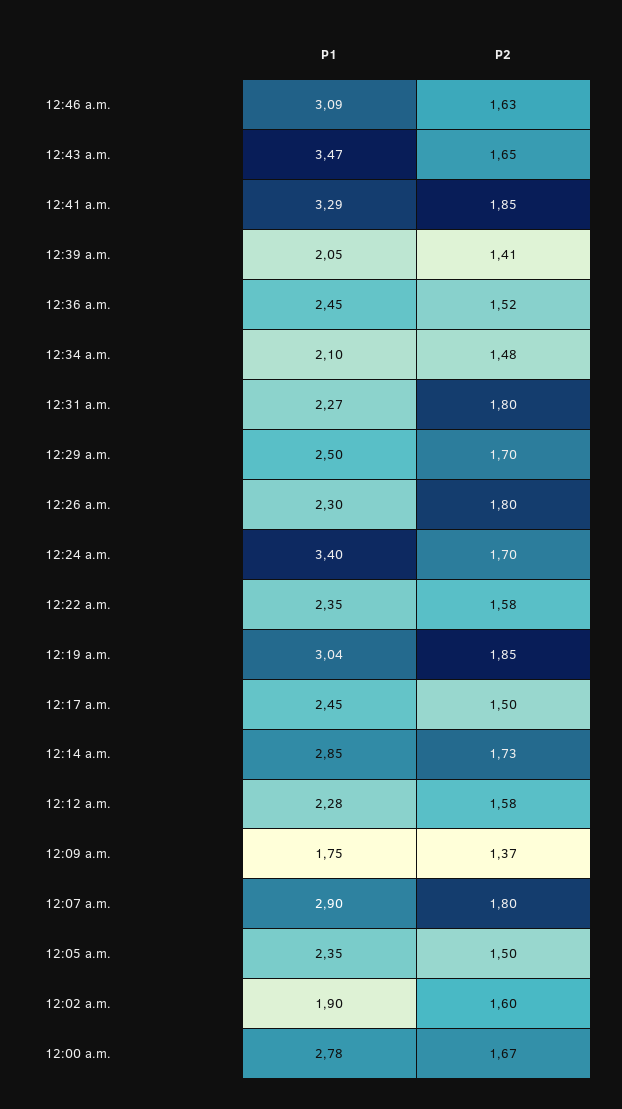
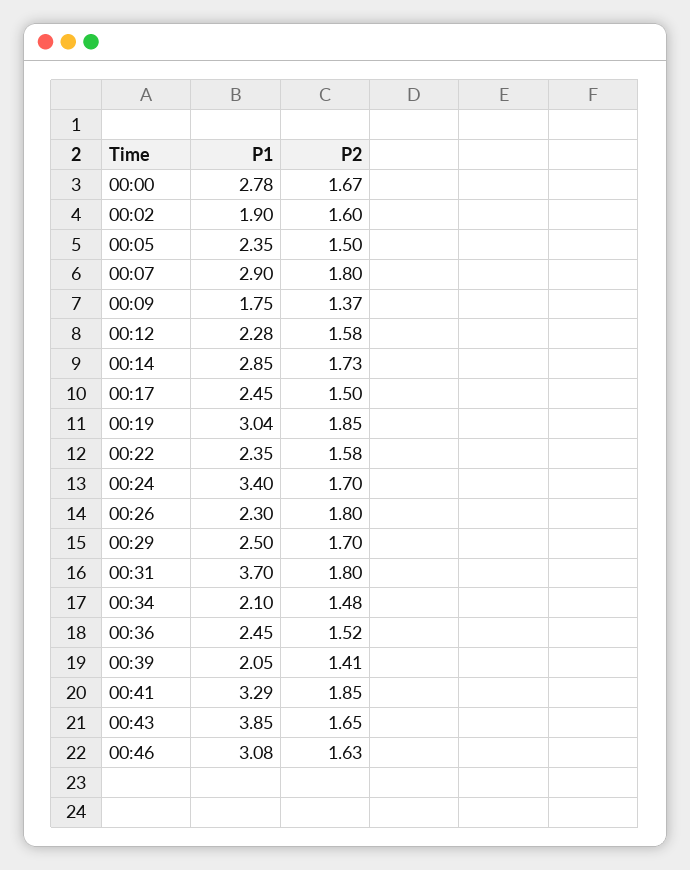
  {
    "P1": {
-     "12:46 a.m.": 3.09,
+     "12:46 a.m.": 3.08,
-     "12:43 a.m.": 3.47,
+     "12:43 a.m.": 3.85,
      "12:41 a.m.": 3.29,
      "12:39 a.m.": 2.05,
      "12:36 a.m.": 2.45,
      "12:34 a.m.": 2.1,
-     "12:31 a.m.": 2.27,
+     "12:31 a.m.": 3.7,
      "12:29 a.m.": 2.5,
      "12:26 a.m.": 2.3,
      "12:24 a.m.": 3.4,
      "12:22 a.m.": 2.35,
      "12:19 a.m.": 3.04,
      "12:17 a.m.": 2.45,
      "12:14 a.m.": 2.85,
      "12:12 a.m.": 2.28,
      "12:09 a.m.": 1.75,
      "12:07 a.m.": 2.9,
      "12:05 a.m.": 2.35,
      "12:02 a.m.": 1.9,
      "12:00 a.m.": 2.78
    },
    "P2": {
      "12:46 a.m.": 1.63,
      "12:43 a.m.": 1.65,
      "12:41 a.m.": 1.85,
      "12:39 a.m.": 1.41,
      "12:36 a.m.": 1.52,
      "12:34 a.m.": 1.48,
      "12:31 a.m.": 1.8,
      "12:29 a.m.": 1.7,
      "12:26 a.m.": 1.8,
      "12:24 a.m.": 1.7,
      "12:22 a.m.": 1.58,
      "12:19 a.m.": 1.85,
      "12:17 a.m.": 1.5,
      "12:14 a.m.": 1.73,
      "12:12 a.m.": 1.58,
      "12:09 a.m.": 1.37,
      "12:07 a.m.": 1.8,
      "12:05 a.m.": 1.5,
      "12:02 a.m.": 1.6,
      "12:00 a.m.": 1.67
    }
  }

